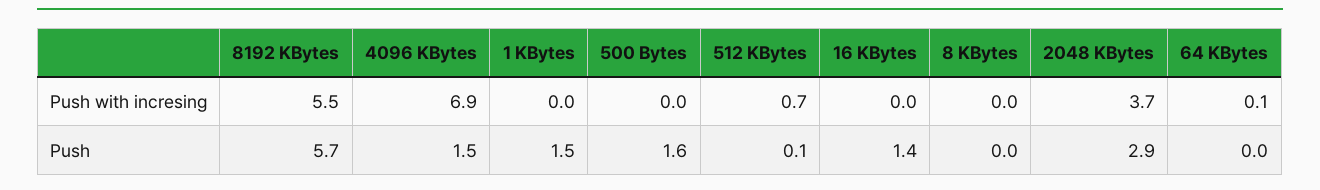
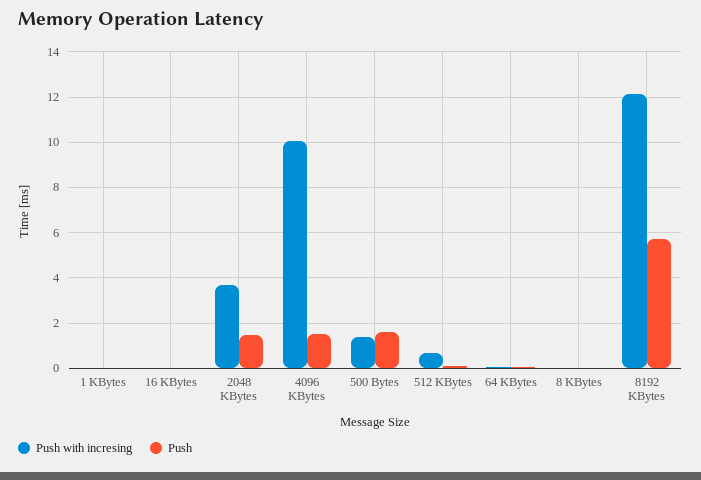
  {
    "Push with incresing": {
-     "8192 KBytes": 5.5,
+     "8192 KBytes": 12,
-     "4096 KBytes": 6.9,
+     "4096 KBytes": 10,
      "1 KBytes": 0,
-     "500 Bytes": 0,
+     "500 Bytes": 1.5,
      "512 KBytes": 0.7,
      "16 KBytes": 0,
      "8 KBytes": 0,
      "2048 KBytes": 3.7,
      "64 KBytes": 0.1
    },
    "Push": {
      "8192 KBytes": 5.7,
      "4096 KBytes": 1.5,
-     "1 KBytes": 1.5,
+     "1 KBytes": 0,
      "500 Bytes": 1.6,
      "512 KBytes": 0.1,
-     "16 KBytes": 1.4,
+     "16 KBytes": 0,
      "8 KBytes": 0,
-     "2048 KBytes": 2.9,
+     "2048 KBytes": 1.5,
      "64 KBytes": 0
    }
  }

